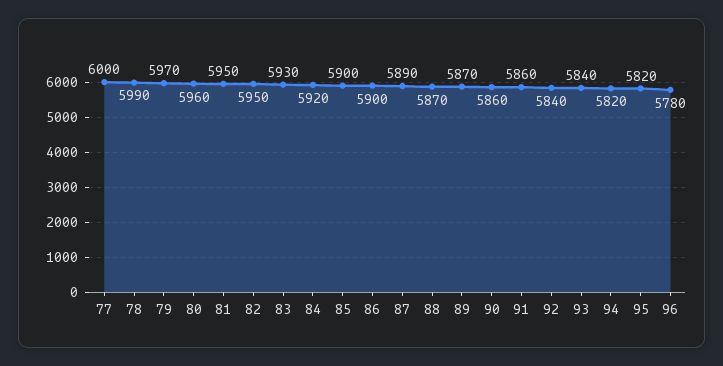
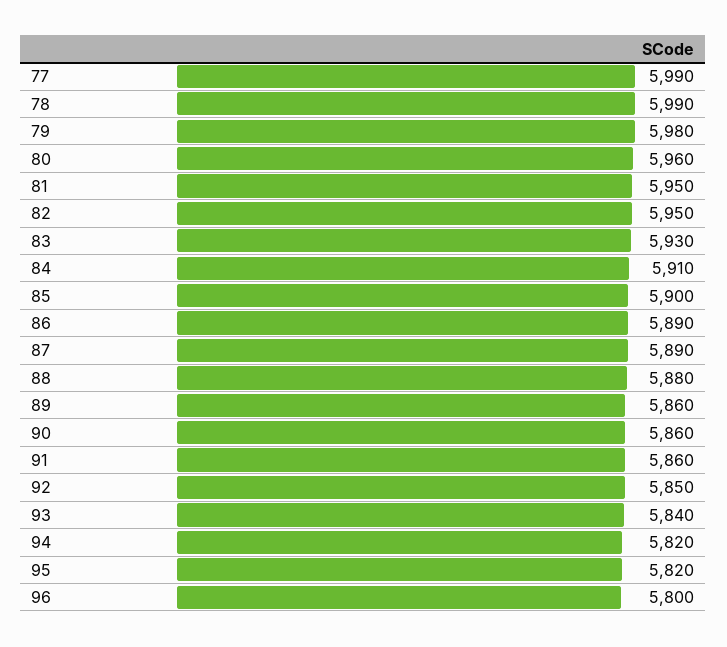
  {
-   "77": 6000,
+   "77": 5990,
    "78": 5990,
-   "79": 5970,
+   "79": 5980,
    "80": 5960,
    "81": 5950,
    "82": 5950,
    "83": 5930,
-   "84": 5920,
+   "84": 5910,
    "85": 5900,
-   "86": 5900,
+   "86": 5890,
    "87": 5890,
-   "88": 5870,
+   "88": 5880,
-   "89": 5870,
+   "89": 5860,
    "90": 5860,
    "91": 5860,
-   "92": 5840,
+   "92": 5850,
    "93": 5840,
    "94": 5820,
    "95": 5820,
-   "96": 5780
+   "96": 5800
  }

